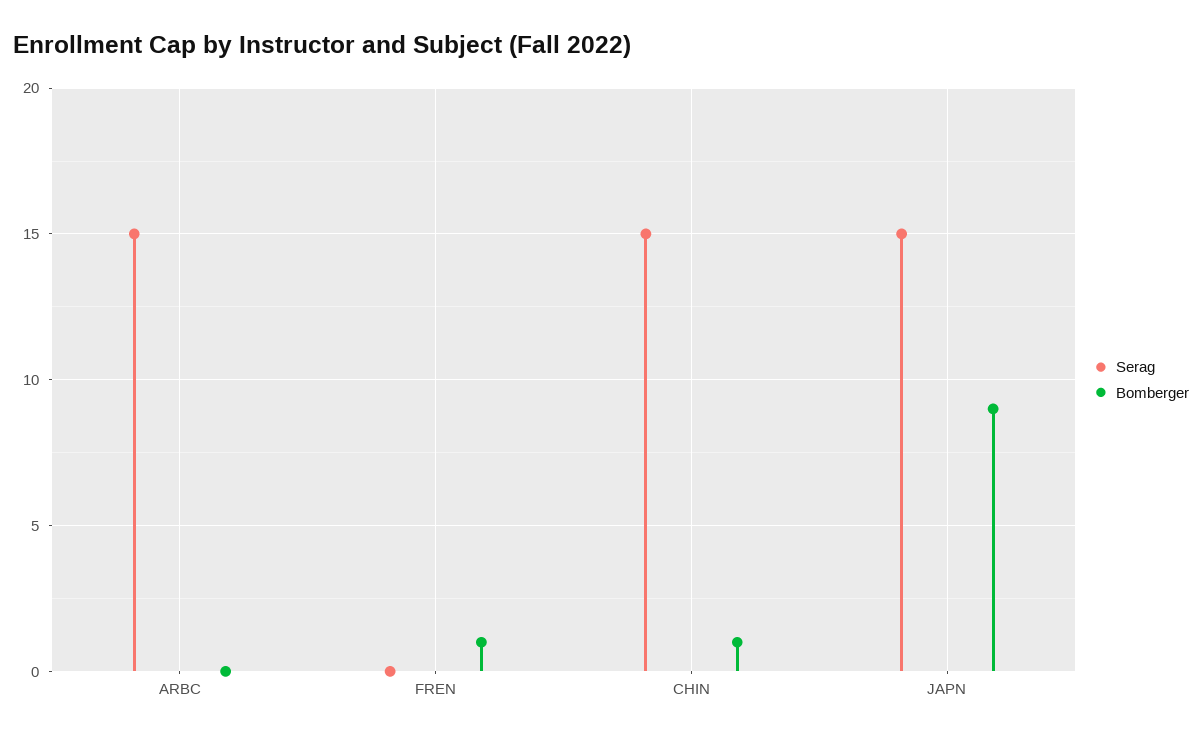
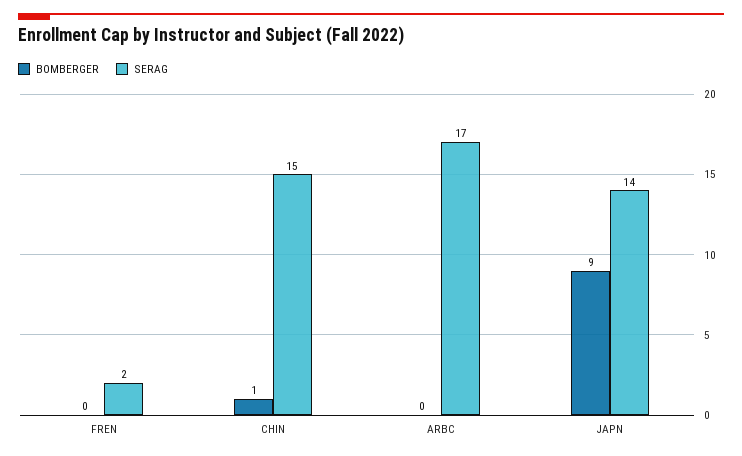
  {
    "Serag": {
-     "ARBC": 15,
+     "ARBC": 17,
-     "FREN": 0,
+     "FREN": 2,
      "CHIN": 15,
-     "JAPN": 15
+     "JAPN": 14
    },
    "Bomberger": {
      "ARBC": 0,
-     "FREN": 1,
+     "FREN": 0,
      "CHIN": 1,
      "JAPN": 9
    }
  }

